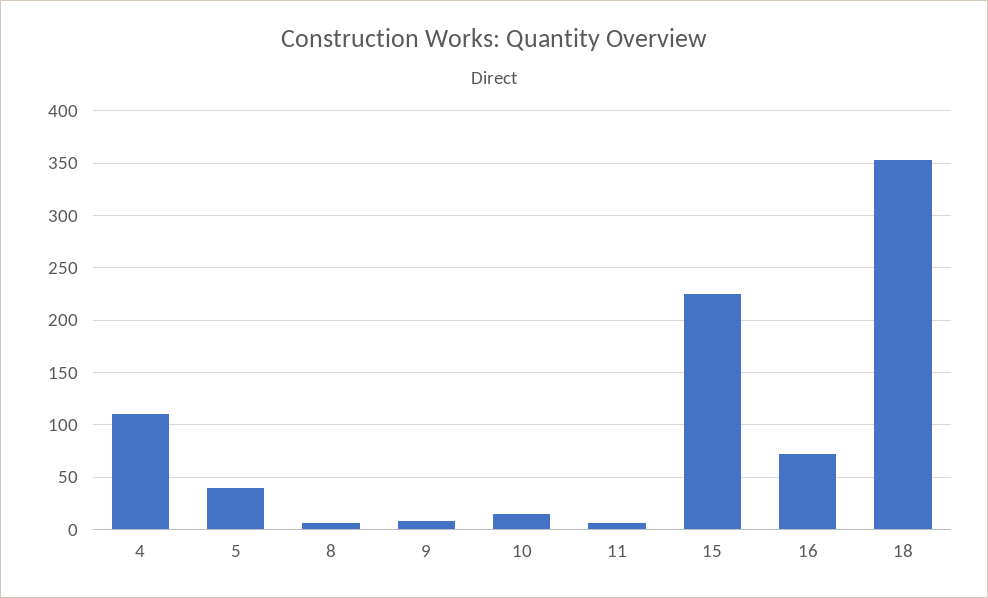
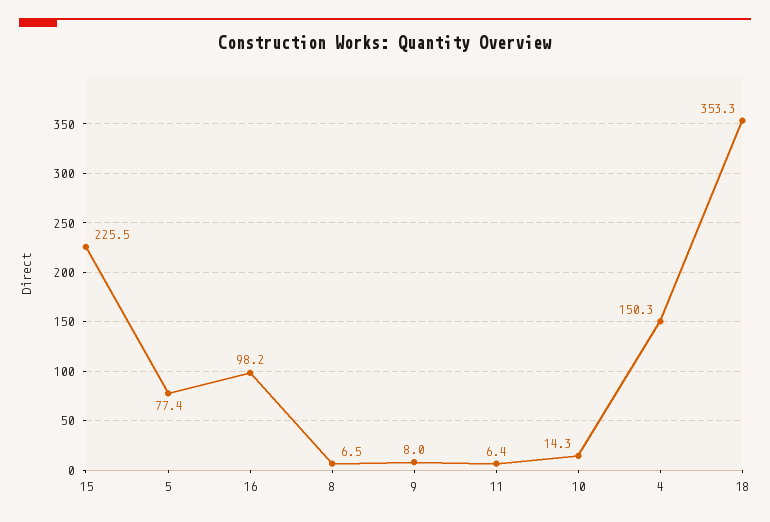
  {
-   "4": 110,
+   "4": 150.3,
-   "5": 40,
+   "5": 77.4,
    "8": 6.5,
    "9": 8,
    "10": 14.3,
    "11": 6.4,
    "15": 225.5,
-   "16": 70,
+   "16": 98.2,
    "18": 353.3
  }

